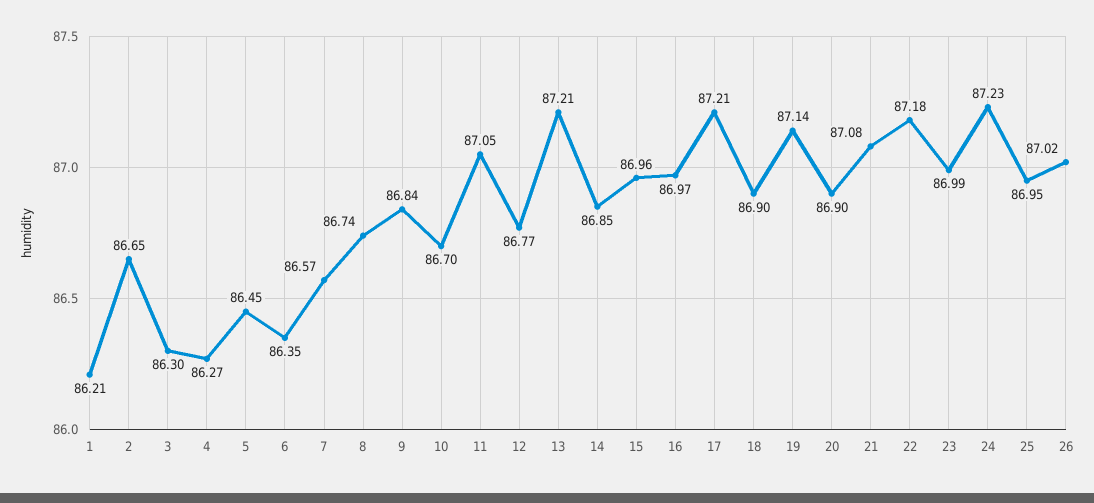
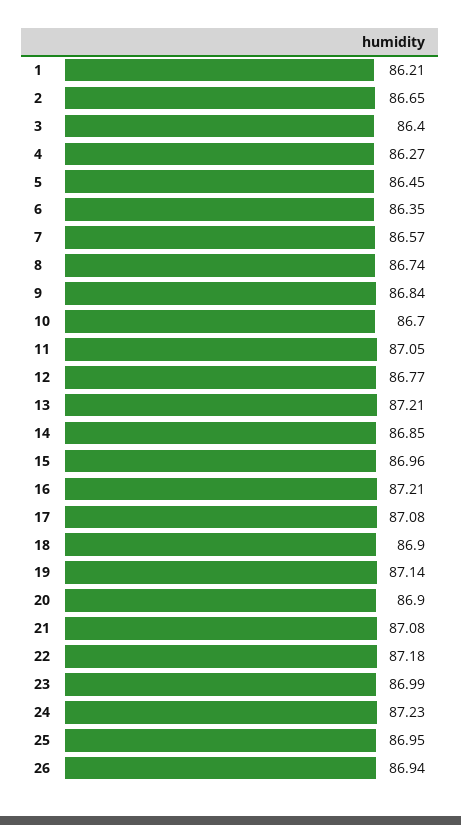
  {
    "1": 86.21,
    "2": 86.65,
-   "3": 86.3,
+   "3": 86.4,
    "4": 86.27,
    "5": 86.45,
    "6": 86.35,
    "7": 86.57,
    "8": 86.74,
    "9": 86.84,
    "10": 86.7,
    "11": 87.05,
    "12": 86.77,
    "13": 87.21,
    "14": 86.85,
    "15": 86.96,
-   "16": 86.97,
+   "16": 87.21,
-   "17": 87.21,
+   "17": 87.08,
    "18": 86.9,
    "19": 87.14,
    "20": 86.9,
    "21": 87.08,
    "22": 87.18,
    "23": 86.99,
    "24": 87.23,
    "25": 86.95,
-   "26": 87.02
+   "26": 86.94
  }

